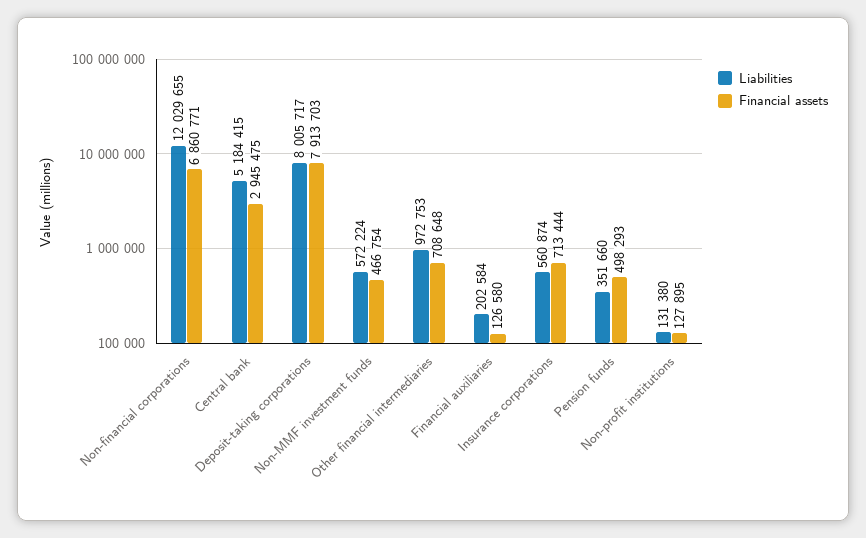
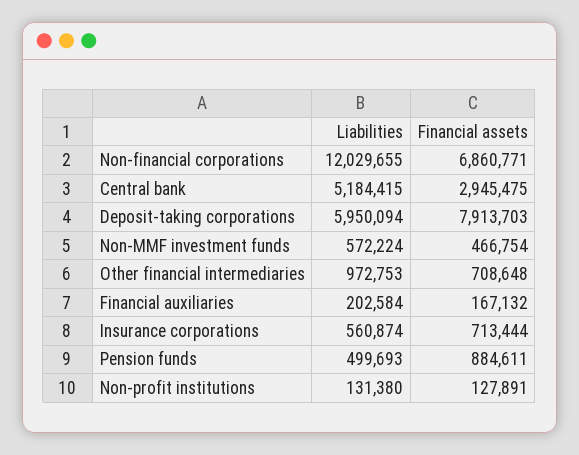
  {
    "Liabilities": {
      "Non-financial corporations": 12029655,
      "Central bank": 5184415,
-     "Deposit-taking corporations": 8005717,
+     "Deposit-taking corporations": 5950094,
      "Non-MMF investment funds": 572224,
      "Other financial intermediaries": 972753,
      "Financial auxiliaries": 202584,
      "Insurance corporations": 560874,
-     "Pension funds": 351660,
+     "Pension funds": 499693,
      "Non-profit institutions": 131380
    },
    "Financial assets": {
      "Non-financial corporations": 6860771,
      "Central bank": 2945475,
      "Deposit-taking corporations": 7913703,
      "Non-MMF investment funds": 466754,
      "Other financial intermediaries": 708648,
-     "Financial auxiliaries": 126580,
+     "Financial auxiliaries": 167132,
      "Insurance corporations": 713444,
-     "Pension funds": 498293,
+     "Pension funds": 884611,
-     "Non-profit institutions": 127895
+     "Non-profit institutions": 127891
    }
  }

